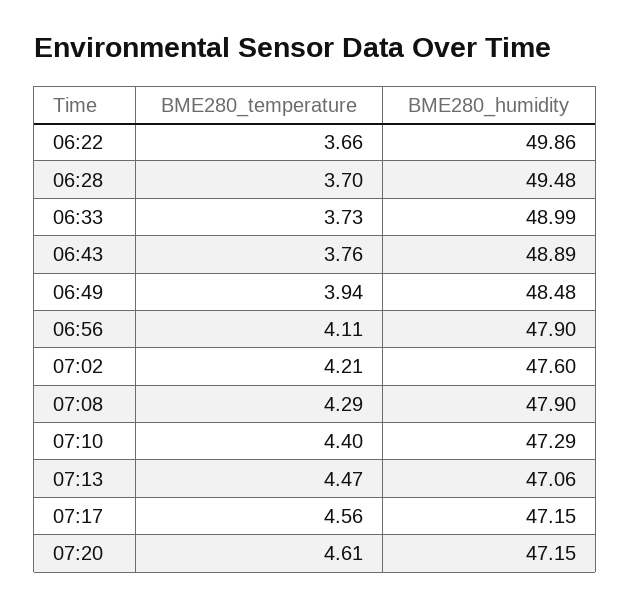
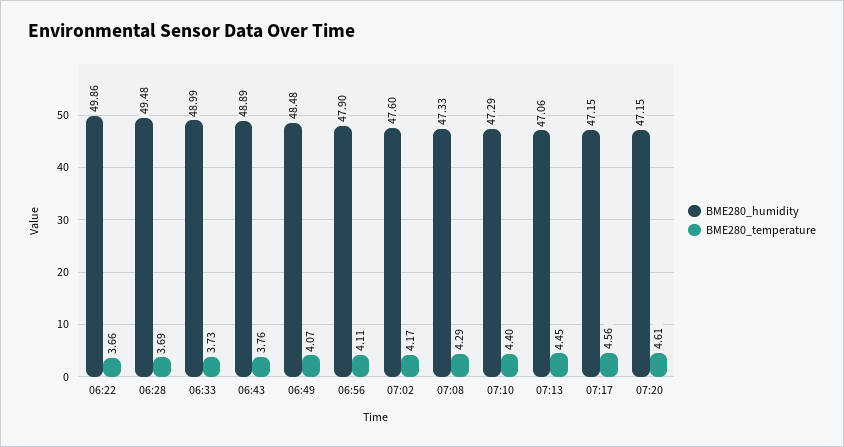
  {
    "BME280_temperature": {
      "06:22": 3.66,
-     "06:28": 3.7,
+     "06:28": 3.69,
      "06:33": 3.73,
      "06:43": 3.76,
-     "06:49": 3.94,
+     "06:49": 4.07,
      "06:56": 4.11,
-     "07:02": 4.21,
+     "07:02": 4.17,
      "07:08": 4.29,
      "07:10": 4.4,
-     "07:13": 4.47,
+     "07:13": 4.45,
      "07:17": 4.56,
      "07:20": 4.61
    },
    "BME280_humidity": {
      "06:22": 49.86,
      "06:28": 49.48,
      "06:33": 48.99,
      "06:43": 48.89,
      "06:49": 48.48,
      "06:56": 47.9,
      "07:02": 47.6,
-     "07:08": 47.9,
+     "07:08": 47.33,
      "07:10": 47.29,
      "07:13": 47.06,
      "07:17": 47.15,
      "07:20": 47.15
    }
  }

